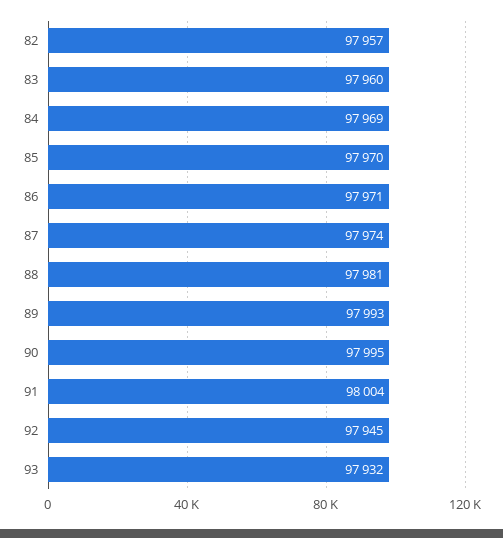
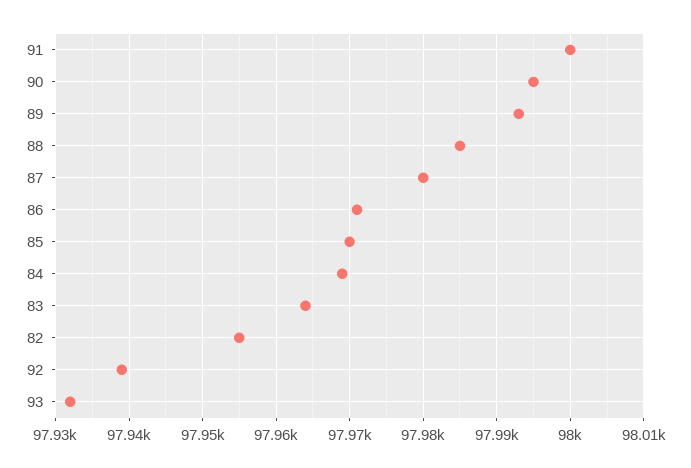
  {
-   "82": 97957,
+   "82": 97955,
-   "83": 97960,
+   "83": 97964,
    "84": 97969,
    "85": 97970,
    "86": 97971,
-   "87": 97974,
+   "87": 97980,
-   "88": 97981,
+   "88": 97985,
    "89": 97993,
    "90": 97995,
-   "91": 98004,
+   "91": 98000,
-   "92": 97945,
+   "92": 97939,
    "93": 97932
  }

